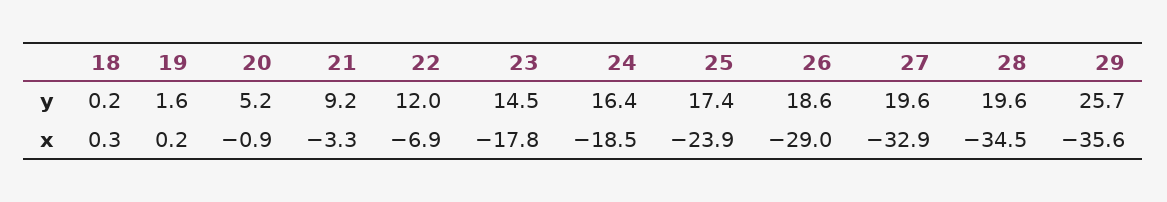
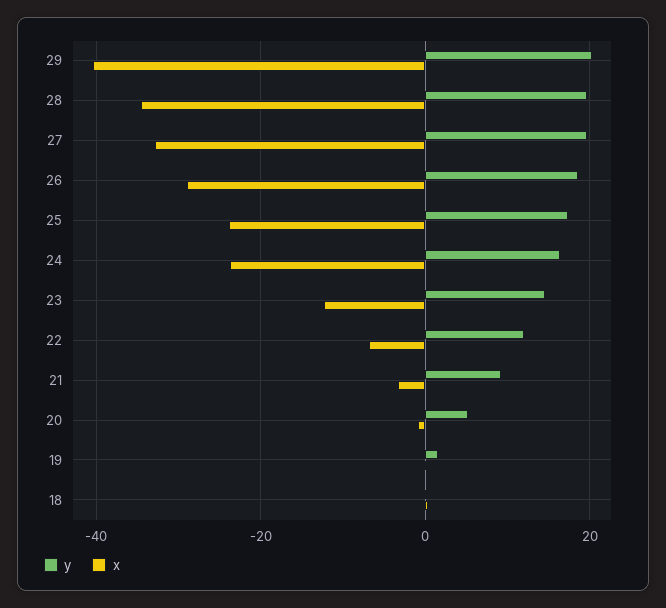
  {
    "y": {
      "18": 0.2,
      "19": 1.6,
      "20": 5.2,
      "21": 9.2,
      "22": 12,
      "23": 14.5,
      "24": 16.4,
      "25": 17.4,
      "26": 18.6,
      "27": 19.6,
      "28": 19.6,
-     "29": 25.7
+     "29": 20
    },
    "x": {
      "18": 0.3,
      "19": 0.2,
      "20": -0.9,
      "21": -3.3,
      "22": -6.9,
-     "23": -17.8,
+     "23": -12,
-     "24": -18.5,
+     "24": -24,
      "25": -23.9,
      "26": -29,
      "27": -32.9,
      "28": -34.5,
-     "29": -35.6
+     "29": -40
    }
  }

